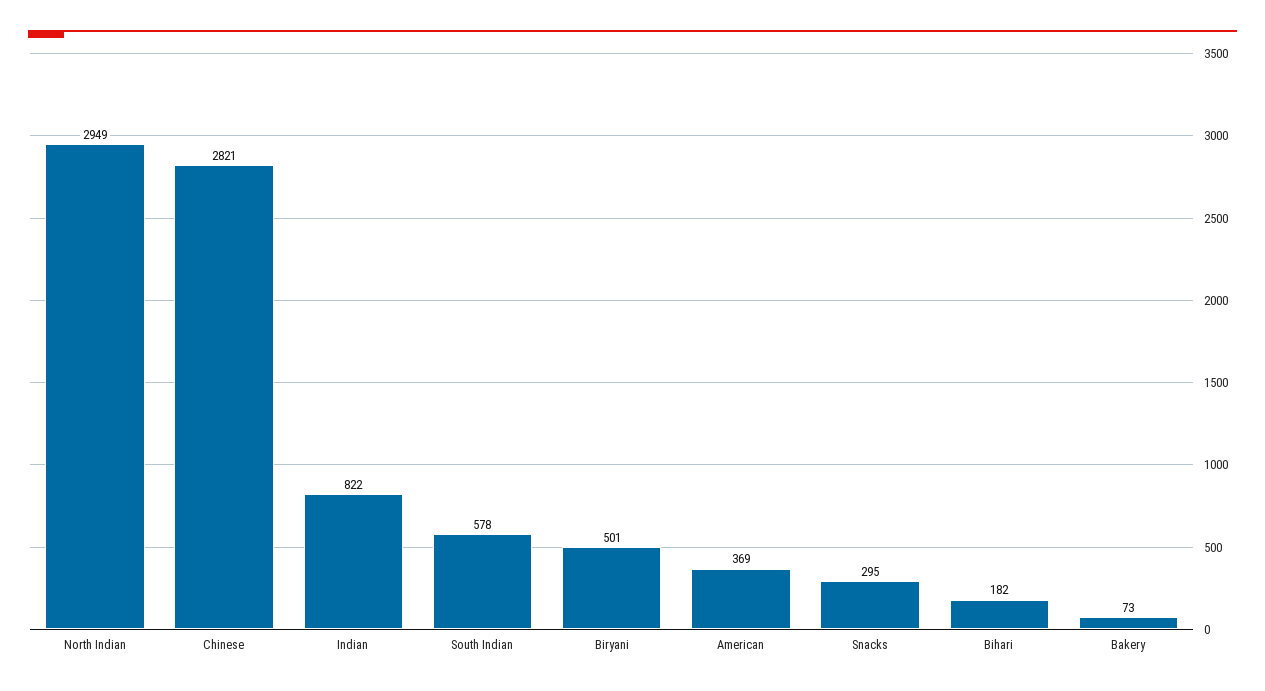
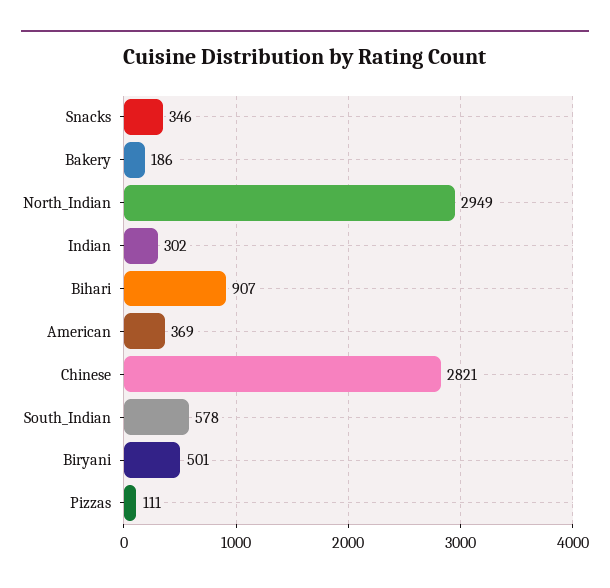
  {
    "North Indian": 2949,
    "Chinese": 2821,
-   "Indian": 822,
+   "Indian": 302,
    "South Indian": 578,
    "Biryani": 501,
    "American": 369,
-   "Snacks": 295,
+   "Snacks": 346,
-   "Bihari": 182,
+   "Bihari": 907,
-   "Bakery": 73
+   "Bakery": 186,
+   "Pizzas": 111
  }

